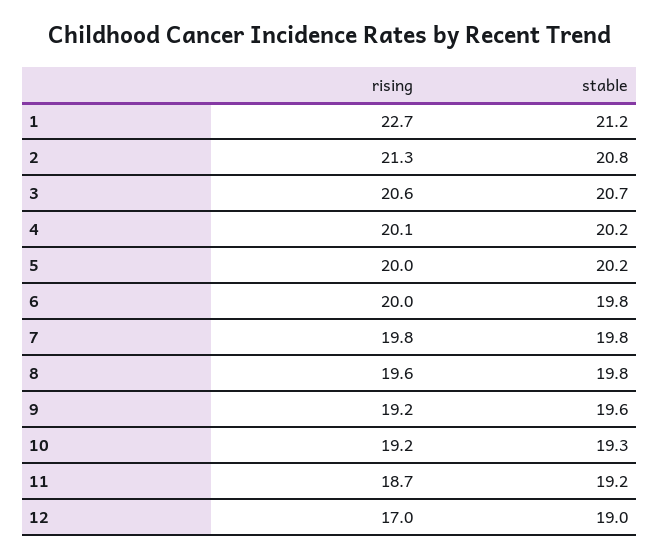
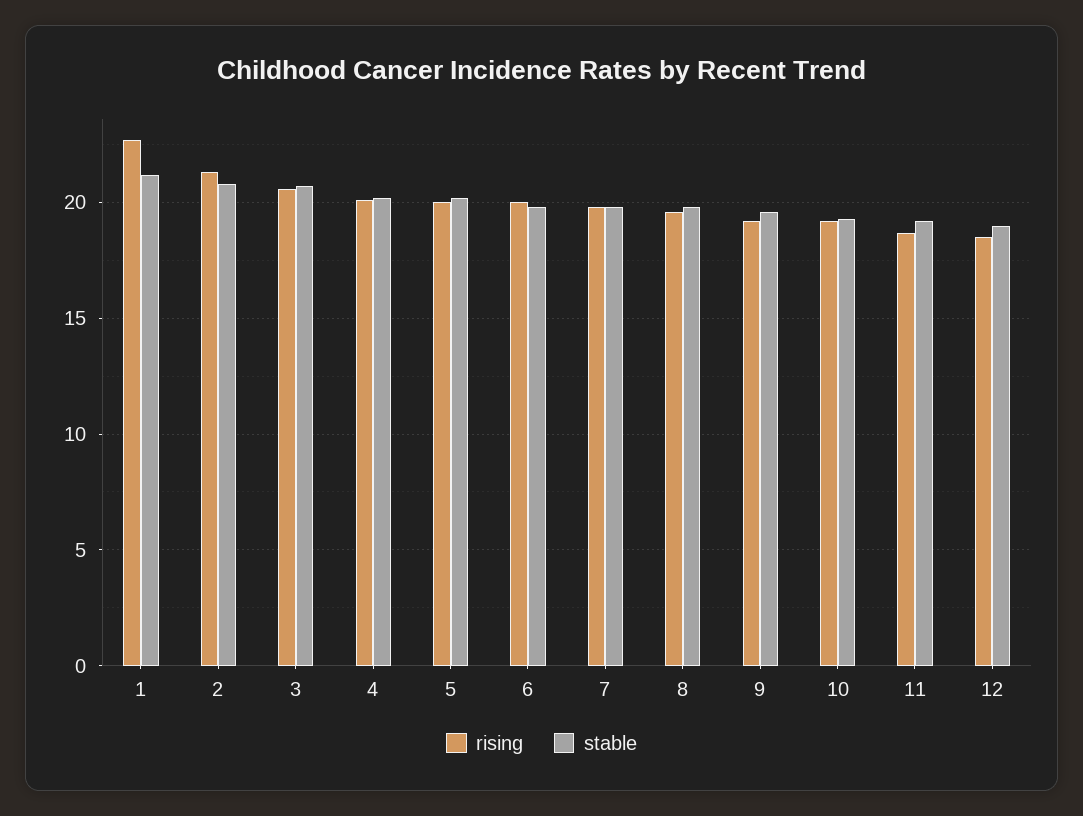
  {
    "rising": {
      "1": 22.7,
      "2": 21.3,
      "3": 20.6,
      "4": 20.1,
      "5": 20,
      "6": 20,
      "7": 19.8,
      "8": 19.6,
      "9": 19.2,
      "10": 19.2,
      "11": 18.7,
-     "12": 17
+     "12": 18.5
    },
    "stable": {
      "1": 21.2,
      "2": 20.8,
      "3": 20.7,
      "4": 20.2,
      "5": 20.2,
      "6": 19.8,
      "7": 19.8,
      "8": 19.8,
      "9": 19.6,
      "10": 19.3,
      "11": 19.2,
      "12": 19
    }
  }

